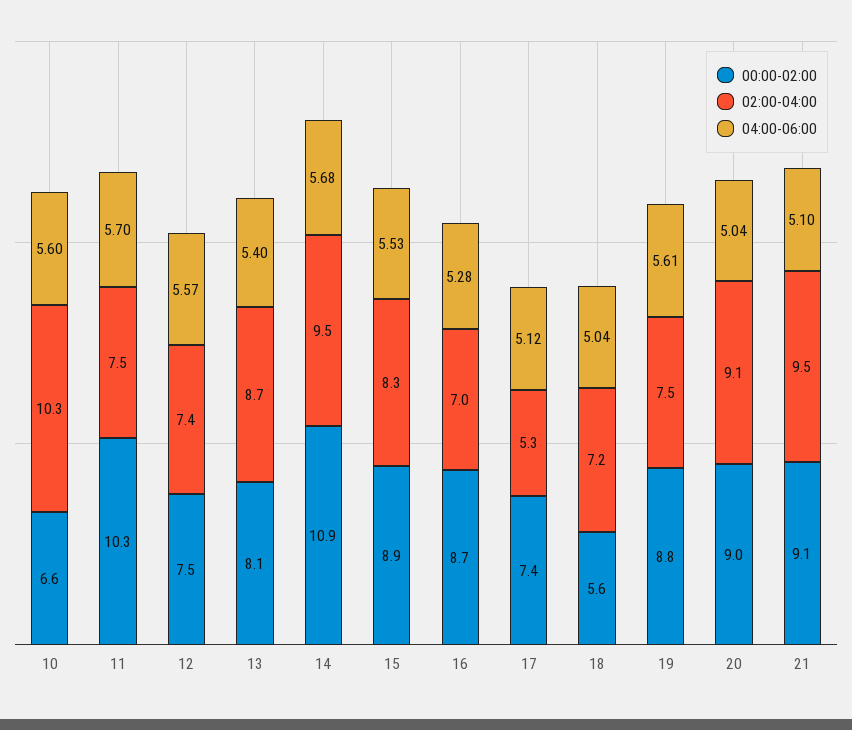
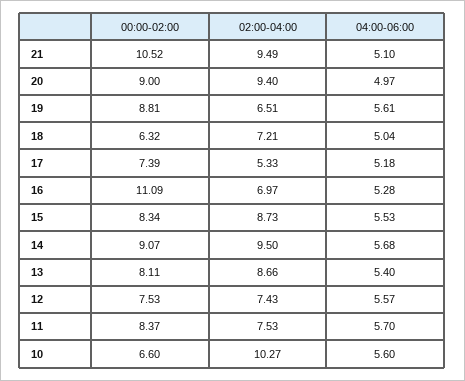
  {
    "00:00-02:00": {
      "10": 6.6,
-     "11": 10.3,
+     "11": 8.37,
      "12": 7.53,
      "13": 8.11,
-     "14": 10.9,
+     "14": 9.07,
-     "15": 8.9,
+     "15": 8.34,
-     "16": 8.7,
+     "16": 11.09,
      "17": 7.39,
-     "18": 5.6,
+     "18": 6.32,
      "19": 8.81,
      "20": 9,
-     "21": 9.1
+     "21": 10.52
    },
    "02:00-04:00": {
      "10": 10.27,
      "11": 7.53,
      "12": 7.43,
      "13": 8.66,
      "14": 9.5,
-     "15": 8.3,
+     "15": 8.73,
      "16": 6.97,
      "17": 5.33,
      "18": 7.21,
-     "19": 7.5,
+     "19": 6.51,
-     "20": 9.1,
+     "20": 9.4,
      "21": 9.49
    },
    "04:00-06:00": {
      "10": 5.6,
      "11": 5.7,
      "12": 5.57,
      "13": 5.4,
      "14": 5.68,
      "15": 5.53,
      "16": 5.28,
-     "17": 5.12,
+     "17": 5.18,
      "18": 5.04,
      "19": 5.61,
-     "20": 5.04,
+     "20": 4.97,
      "21": 5.1
    }
  }

